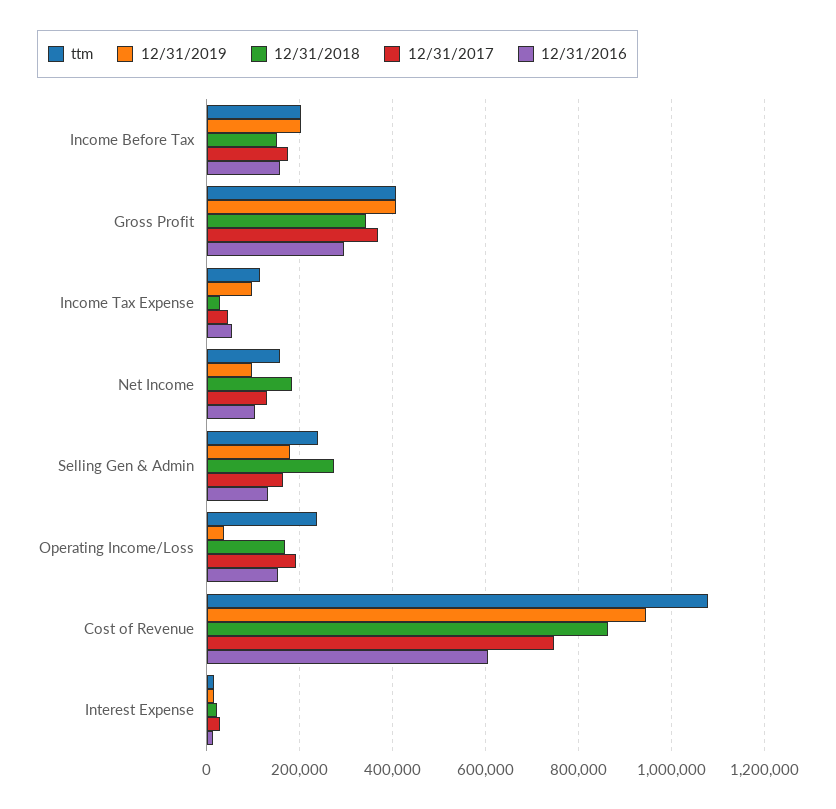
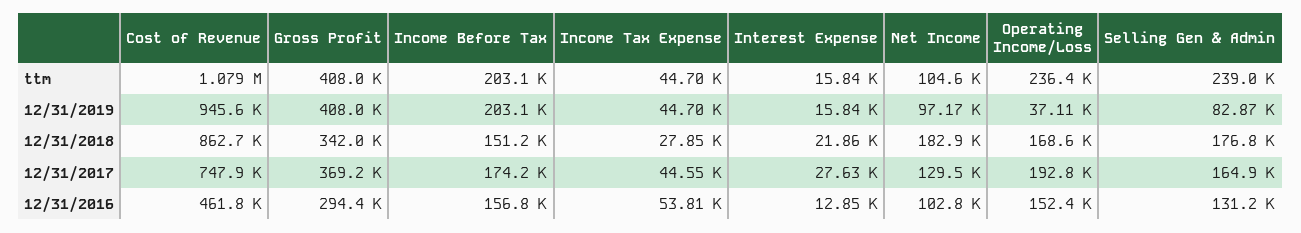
  {
    "ttm": {
      "Income Before Tax": 203100,
      "Gross Profit": 408000,
-     "Income Tax Expense": 120000,
+     "Income Tax Expense": 44700,
-     "Net Income": 160000,
+     "Net Income": 104600,
      "Selling Gen & Admin": 239000,
      "Operating Income/Loss": 236400,
      "Cost of Revenue": 1079000,
      "Interest Expense": 15840
    },
    "12/31/2019": {
      "Income Before Tax": 203100,
      "Gross Profit": 408000,
-     "Income Tax Expense": 100000,
+     "Income Tax Expense": 44700,
      "Net Income": 97170,
-     "Selling Gen & Admin": 180000,
+     "Selling Gen & Admin": 82870,
      "Operating Income/Loss": 37110,
      "Cost of Revenue": 945600,
      "Interest Expense": 15840
    },
    "12/31/2018": {
      "Income Before Tax": 151200,
      "Gross Profit": 342000,
      "Income Tax Expense": 27850,
      "Net Income": 182900,
-     "Selling Gen & Admin": 280000,
+     "Selling Gen & Admin": 176800,
      "Operating Income/Loss": 168600,
      "Cost of Revenue": 862700,
      "Interest Expense": 21860
    },
    "12/31/2017": {
      "Income Before Tax": 174200,
      "Gross Profit": 369200,
      "Income Tax Expense": 44550,
      "Net Income": 129500,
      "Selling Gen & Admin": 164900,
      "Operating Income/Loss": 192800,
      "Cost of Revenue": 747900,
      "Interest Expense": 27630
    },
    "12/31/2016": {
      "Income Before Tax": 156800,
      "Gross Profit": 294400,
      "Income Tax Expense": 53810,
      "Net Income": 102800,
      "Selling Gen & Admin": 131200,
      "Operating Income/Loss": 152400,
-     "Cost of Revenue": 600000,
+     "Cost of Revenue": 461800,
      "Interest Expense": 12850
    }
  }

